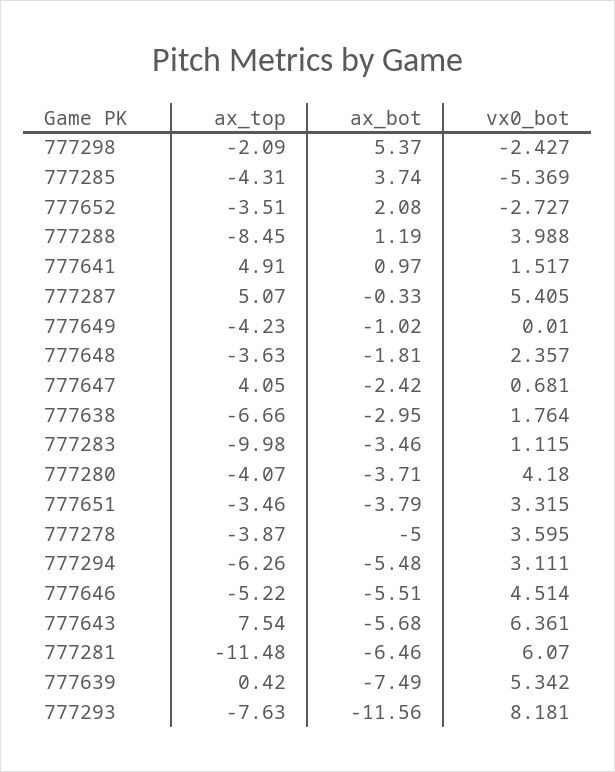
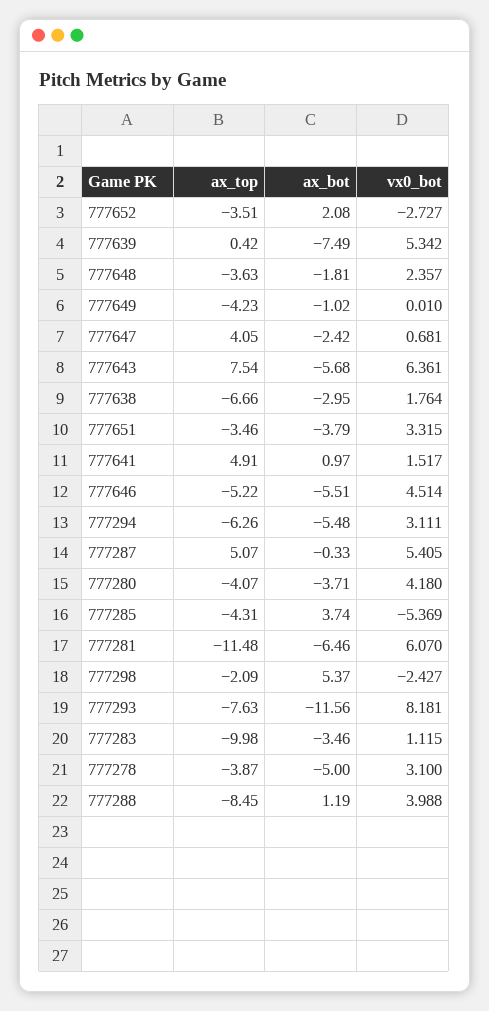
  {
    "ax_top": {
      "777298": -2.09,
      "777285": -4.31,
      "777652": -3.51,
      "777288": -8.45,
      "777641": 4.91,
      "777287": 5.07,
      "777649": -4.23,
      "777648": -3.63,
      "777647": 4.05,
      "777638": -6.66,
      "777283": -9.98,
      "777280": -4.07,
      "777651": -3.46,
      "777278": -3.87,
      "777294": -6.26,
      "777646": -5.22,
      "777643": 7.54,
      "777281": -11.48,
      "777639": 0.42,
      "777293": -7.63
    },
    "ax_bot": {
      "777298": 5.37,
      "777285": 3.74,
      "777652": 2.08,
      "777288": 1.19,
      "777641": 0.97,
      "777287": -0.33,
      "777649": -1.02,
      "777648": -1.81,
      "777647": -2.42,
      "777638": -2.95,
      "777283": -3.46,
      "777280": -3.71,
      "777651": -3.79,
      "777278": -5,
      "777294": -5.48,
      "777646": -5.51,
      "777643": -5.68,
      "777281": -6.46,
      "777639": -7.49,
      "777293": -11.56
    },
    "vx0_bot": {
      "777298": -2.427,
      "777285": -5.369,
      "777652": -2.727,
      "777288": 3.988,
      "777641": 1.517,
      "777287": 5.405,
      "777649": 0.01,
      "777648": 2.357,
      "777647": 0.681,
      "777638": 1.764,
      "777283": 1.115,
      "777280": 4.18,
      "777651": 3.315,
-     "777278": 3.595,
+     "777278": 3.1,
      "777294": 3.111,
      "777646": 4.514,
      "777643": 6.361,
      "777281": 6.07,
      "777639": 5.342,
      "777293": 8.181
    }
  }

